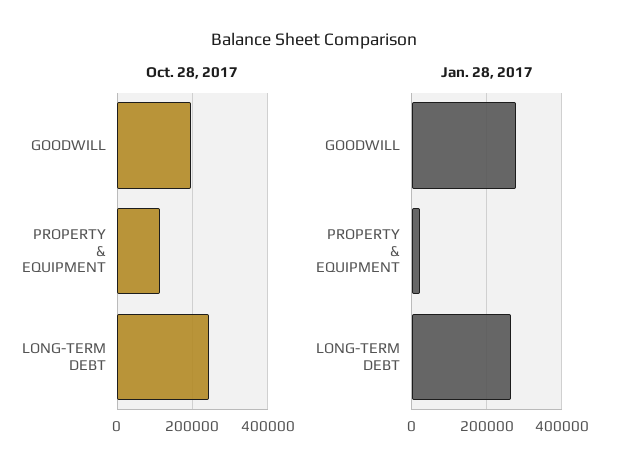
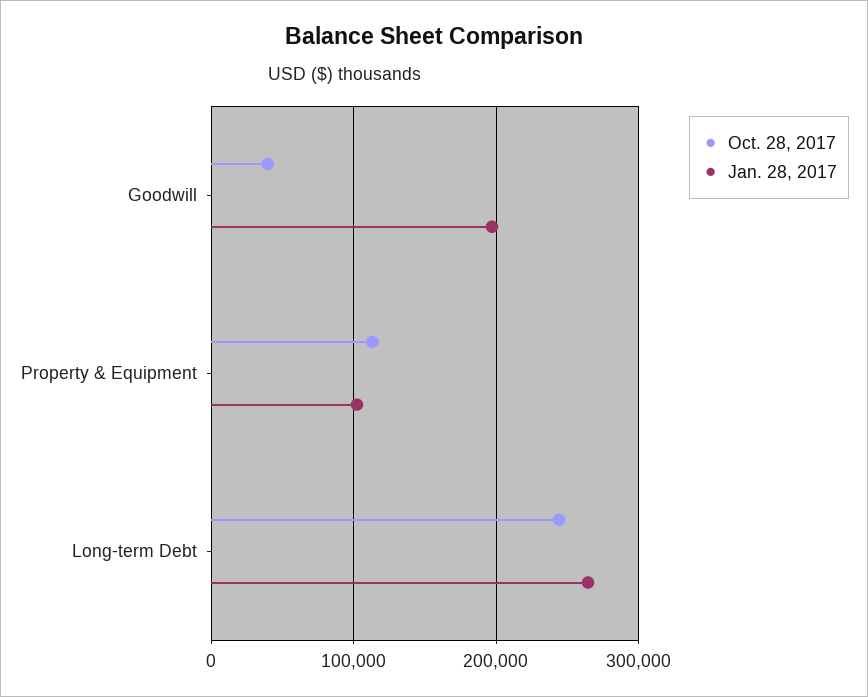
  {
    "Oct. 28, 2017": {
-     "GOODWILL": 200000,
+     "GOODWILL": 40000,
      "PROPERTY & EQUIPMENT": 110000,
      "LONG-TERM DEBT": 240000
    },
    "Jan. 28, 2017": {
-     "GOODWILL": 280000,
+     "GOODWILL": 200000,
-     "PROPERTY & EQUIPMENT": 20000,
+     "PROPERTY & EQUIPMENT": 100000,
      "LONG-TERM DEBT": 260000
    }
  }

